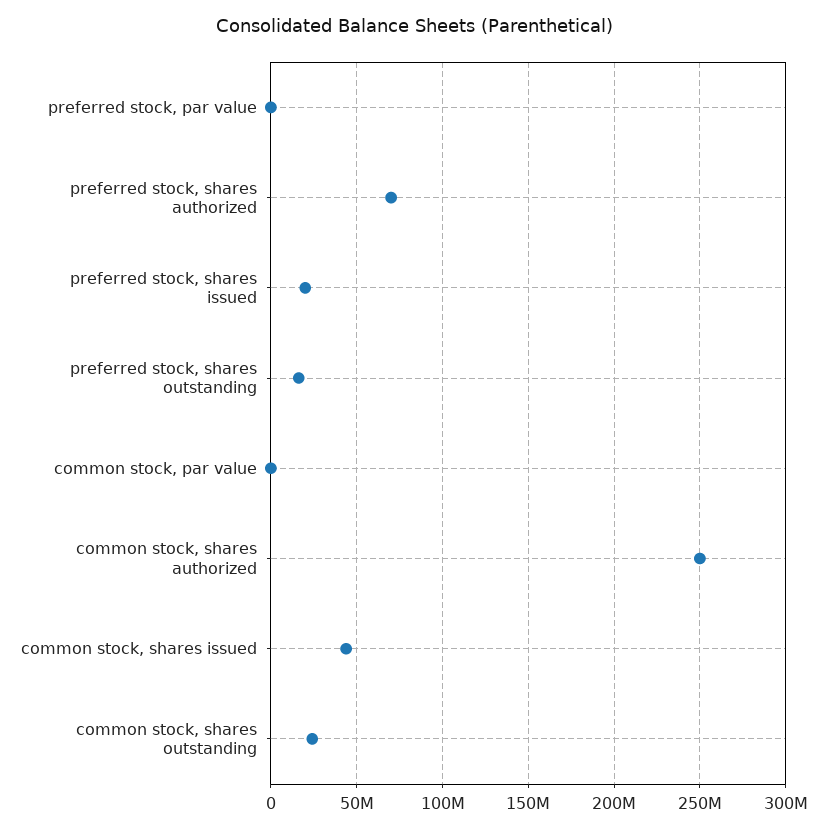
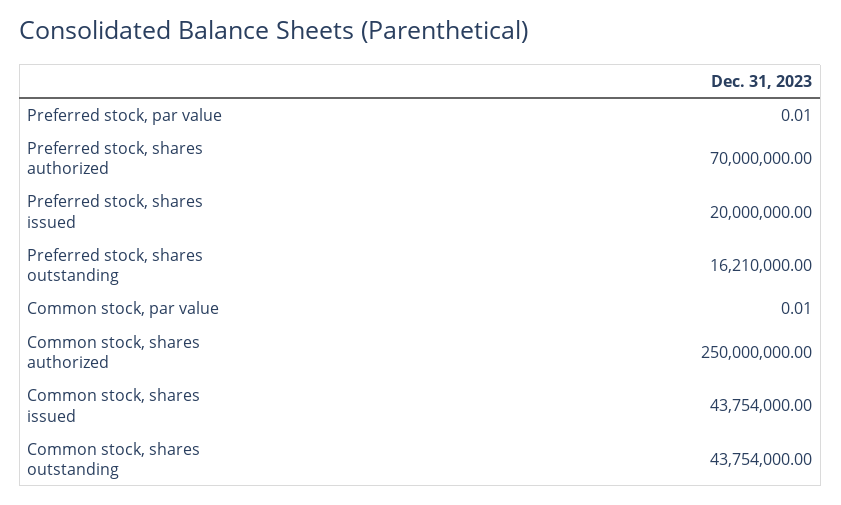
  {
    "preferred stock, par value": 0.01,
    "preferred stock, shares authorized": 70000000,
    "preferred stock, shares issued": 20000000,
    "preferred stock, shares outstanding": 16210000,
    "common stock, par value": 0.01,
    "common stock, shares authorized": 250000000,
    "common stock, shares issued": 43754000,
-   "common stock, shares outstanding": 25000000
+   "common stock, shares outstanding": 43754000
  }

